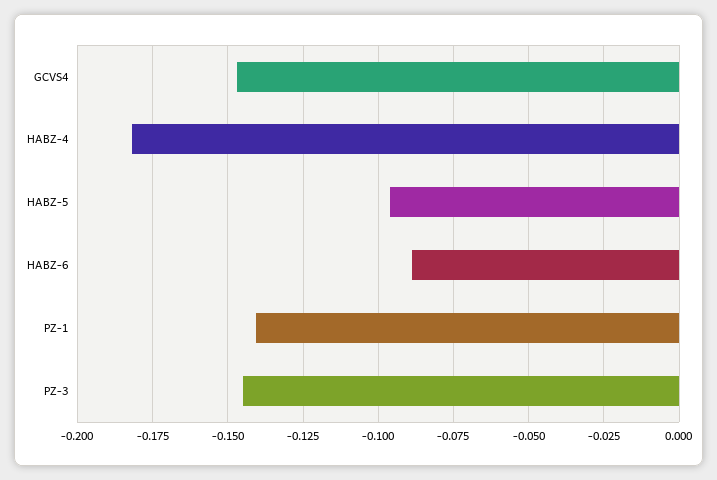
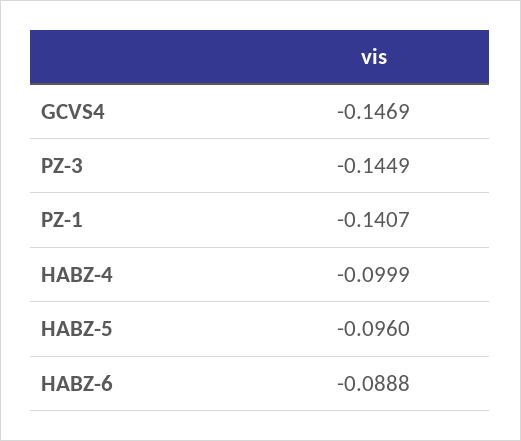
  {
    "GCVS4": -0.1469,
-   "HABZ-4": -0.1825,
+   "HABZ-4": -0.0999,
    "HABZ-5": -0.096,
    "HABZ-6": -0.0888,
    "PZ-1": -0.1407,
    "PZ-3": -0.1449
  }

